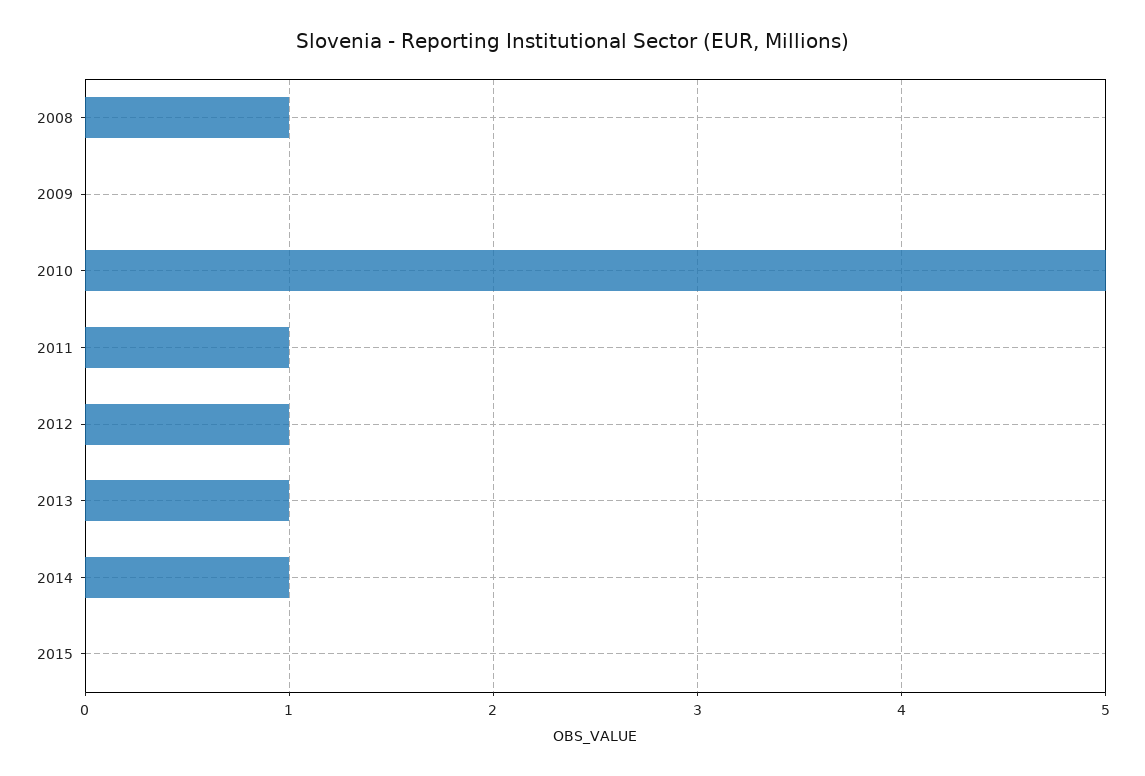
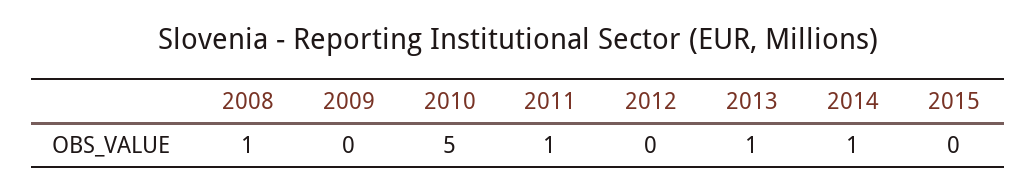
  {
    "2008": 1,
    "2009": 0,
    "2010": 5,
    "2011": 1,
-   "2012": 1,
+   "2012": 0,
    "2013": 1,
    "2014": 1,
    "2015": 0
  }

